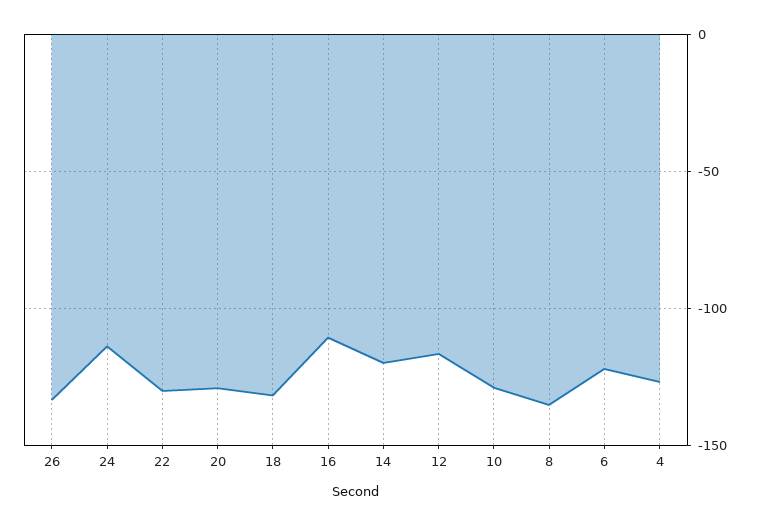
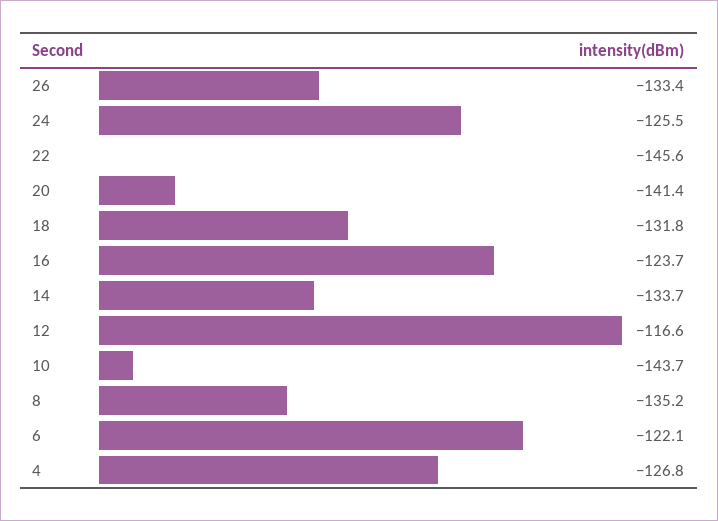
  {
    "26": -133.4,
-   "24": -115,
+   "24": -125.5,
-   "22": -130,
+   "22": -145.6,
-   "20": -130,
+   "20": -141.4,
    "18": -131.8,
-   "16": -110,
+   "16": -123.7,
-   "14": -120,
+   "14": -133.7,
    "12": -116.6,
-   "10": -130,
+   "10": -143.7,
    "8": -135.2,
    "6": -122.1,
    "4": -126.8
  }

